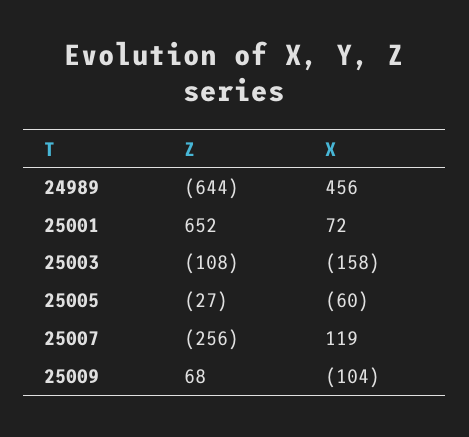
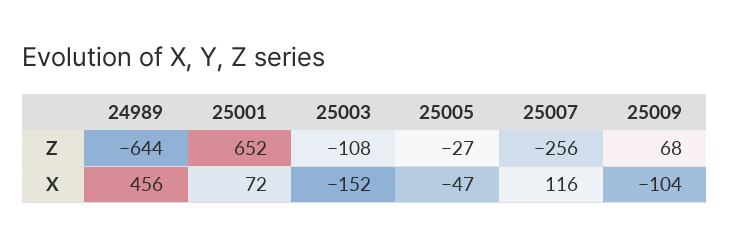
  {
    "Z": {
      "24989": -644,
      "25001": 652,
      "25003": -108,
      "25005": -27,
      "25007": -256,
      "25009": 68
    },
    "X": {
      "24989": 456,
      "25001": 72,
-     "25003": -158,
+     "25003": -152,
-     "25005": -60,
+     "25005": -47,
-     "25007": 119,
+     "25007": 116,
      "25009": -104
    }
  }

